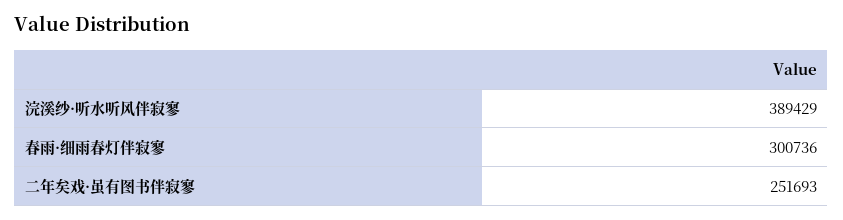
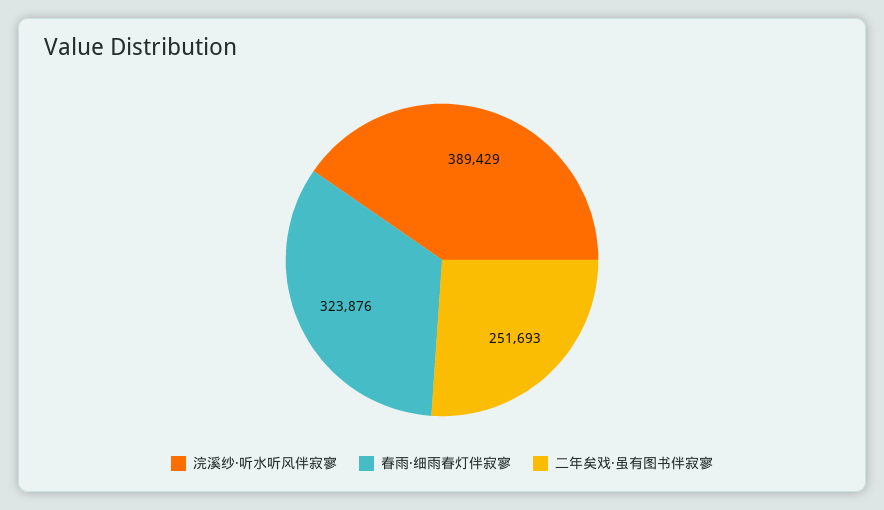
  {
    "浣溪纱·听水听风伴寂寥": 389429,
-   "春雨·细雨春灯伴寂寥": 300736,
+   "春雨·细雨春灯伴寂寥": 323876,
    "二年矣戏·虽有图书伴寂寥": 251693
  }

